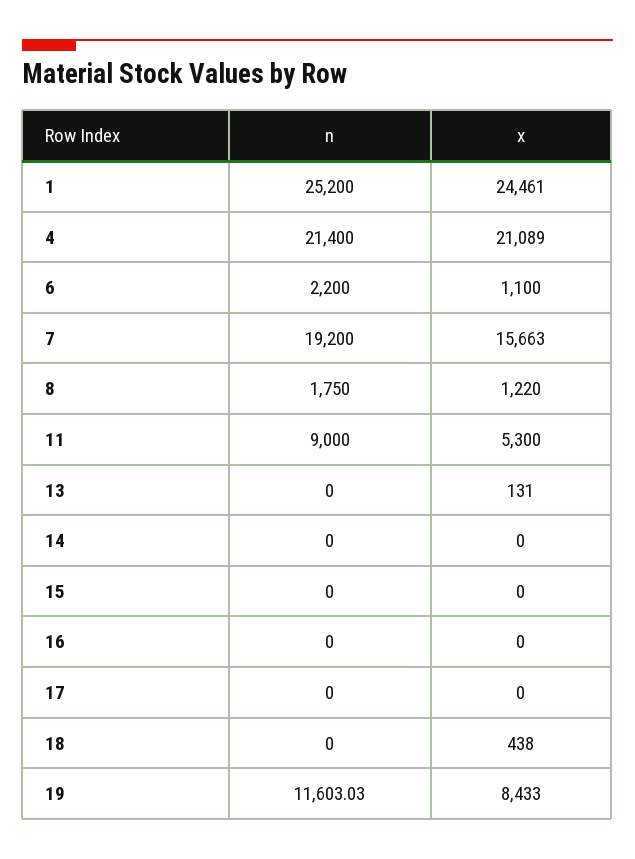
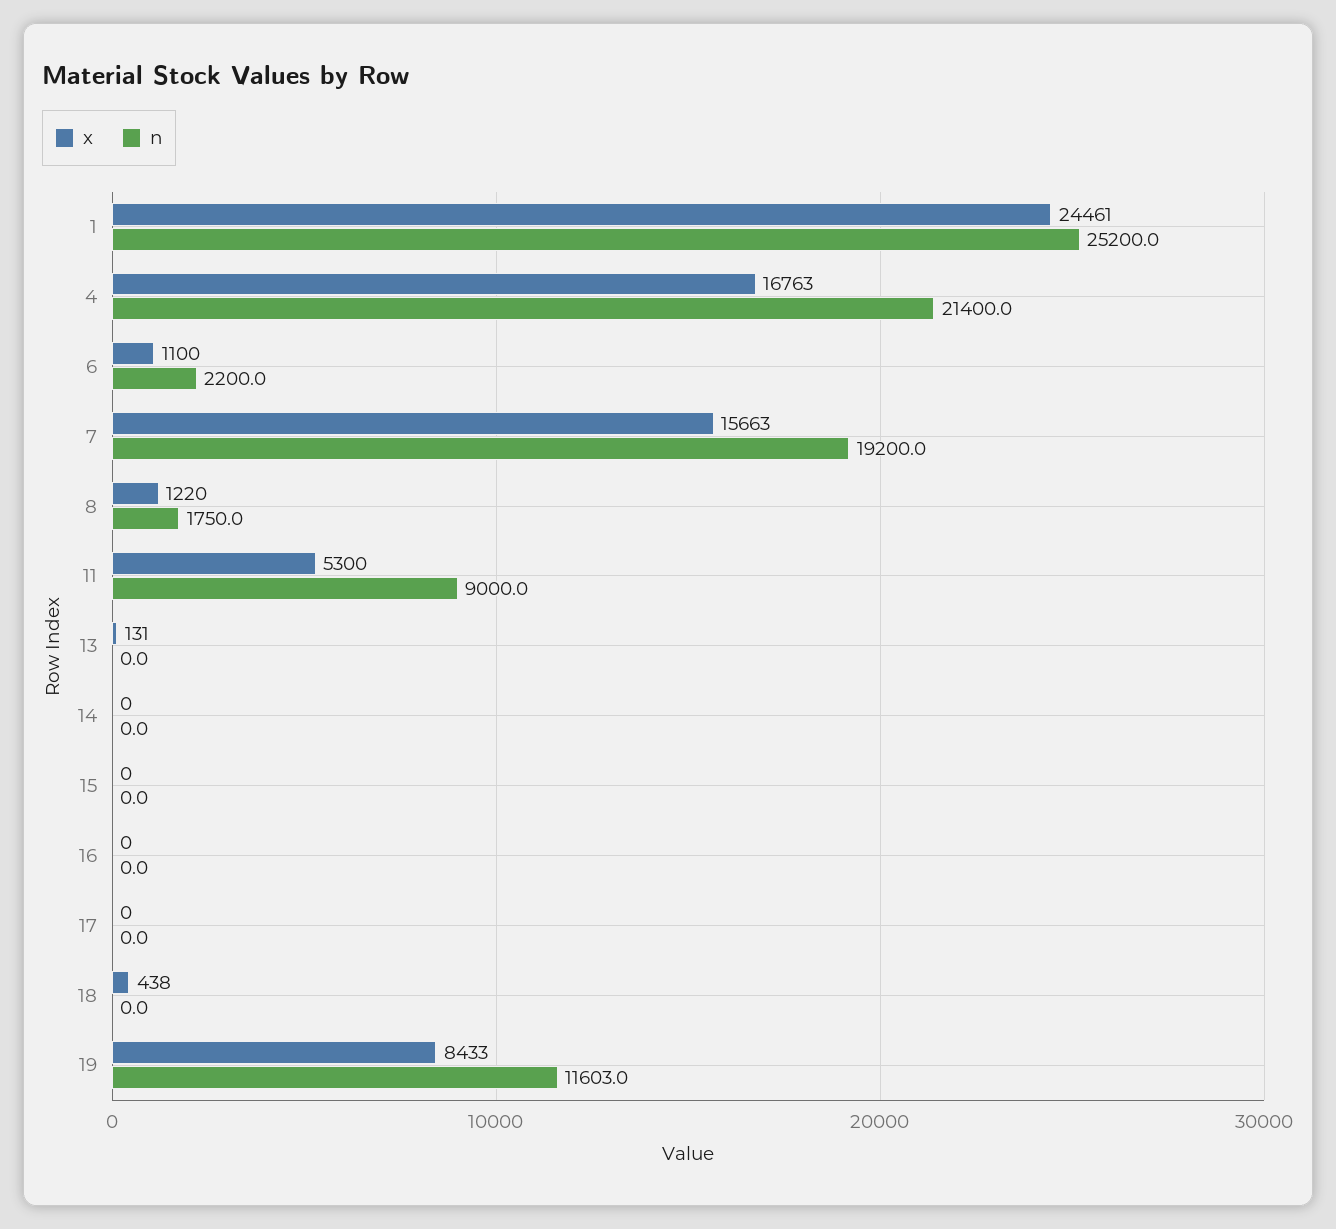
  {
    "n": {
      "1": 25200,
      "4": 21400,
      "6": 2200,
      "7": 19200,
      "8": 1750,
      "11": 9000,
      "13": 0,
      "14": 0,
      "15": 0,
      "16": 0,
      "17": 0,
      "18": 0,
      "19": 11603.03
    },
    "x": {
      "1": 24461,
-     "4": 21089,
+     "4": 16763,
      "6": 1100,
      "7": 15663,
      "8": 1220,
      "11": 5300,
      "13": 131,
      "14": 0,
      "15": 0,
      "16": 0,
      "17": 0,
      "18": 438,
      "19": 8433
    }
  }

